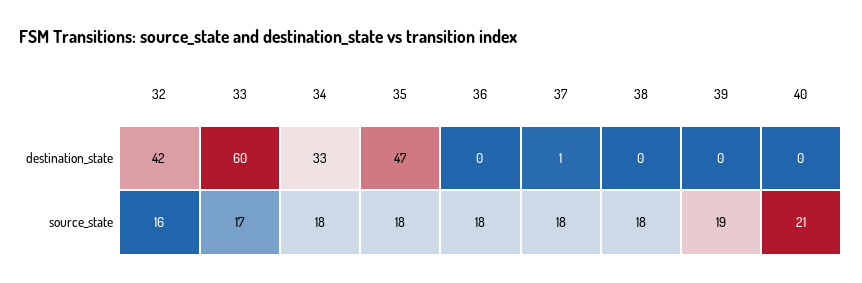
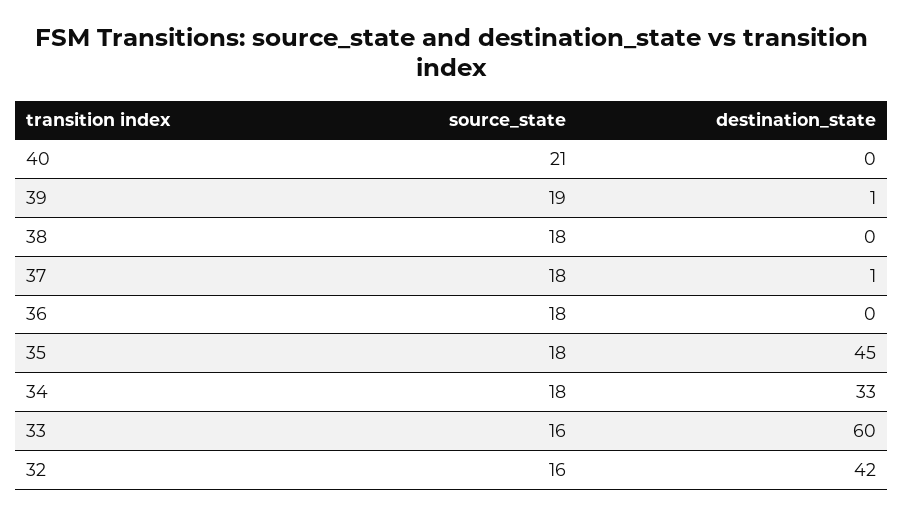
  {
    "32": {
      "destination_state": 42,
      "source_state": 16
    },
    "33": {
      "destination_state": 60,
-     "source_state": 17
+     "source_state": 16
    },
    "34": {
      "destination_state": 33,
      "source_state": 18
    },
    "35": {
-     "destination_state": 47,
+     "destination_state": 45,
      "source_state": 18
    },
    "36": {
      "destination_state": 0,
      "source_state": 18
    },
    "37": {
      "destination_state": 1,
      "source_state": 18
    },
    "38": {
      "destination_state": 0,
      "source_state": 18
    },
    "39": {
-     "destination_state": 0,
+     "destination_state": 1,
      "source_state": 19
    },
    "40": {
      "destination_state": 0,
      "source_state": 21
    }
  }

